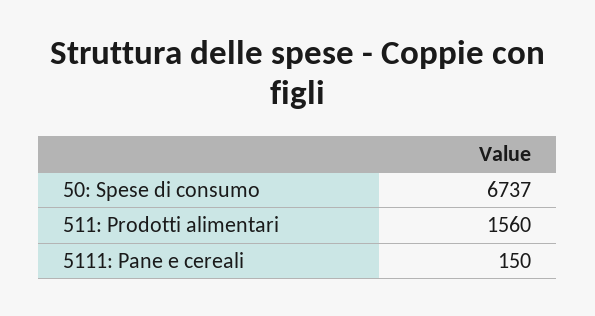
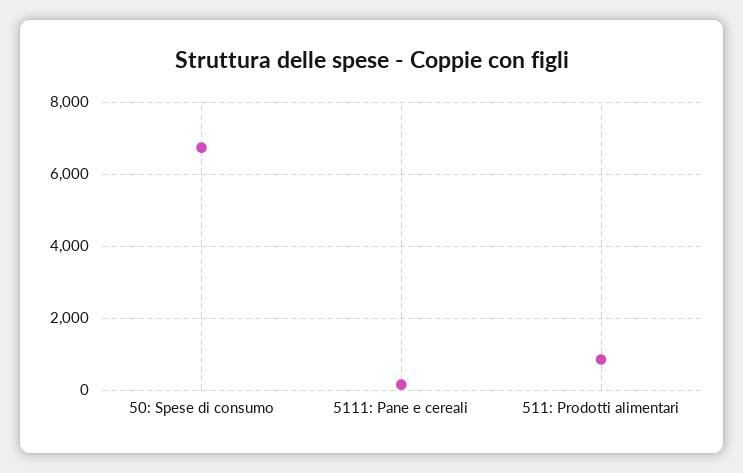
  {
    "50: Spese di consumo": 6737,
-   "511: Prodotti alimentari": 1560,
+   "511: Prodotti alimentari": 800,
    "5111: Pane e cereali": 150
  }

